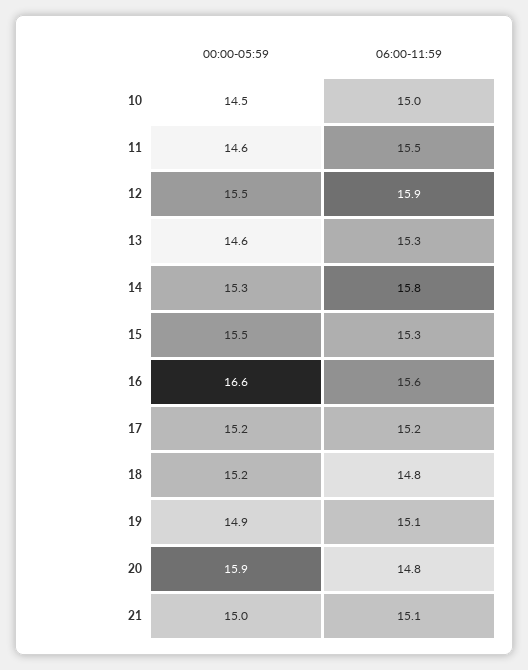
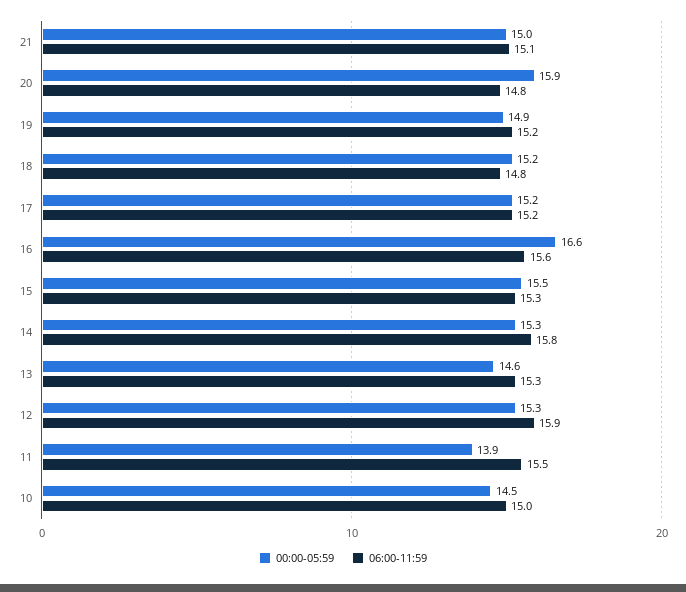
  {
    "00:00-05:59": {
      "10": 14.5,
-     "11": 14.6,
+     "11": 13.9,
-     "12": 15.5,
+     "12": 15.3,
      "13": 14.6,
      "14": 15.3,
      "15": 15.5,
      "16": 16.6,
      "17": 15.2,
      "18": 15.2,
      "19": 14.9,
      "20": 15.9,
      "21": 15
    },
    "06:00-11:59": {
      "10": 15,
      "11": 15.5,
      "12": 15.9,
      "13": 15.3,
      "14": 15.8,
      "15": 15.3,
      "16": 15.6,
      "17": 15.2,
      "18": 14.8,
-     "19": 15.1,
+     "19": 15.2,
      "20": 14.8,
      "21": 15.1
    }
  }

